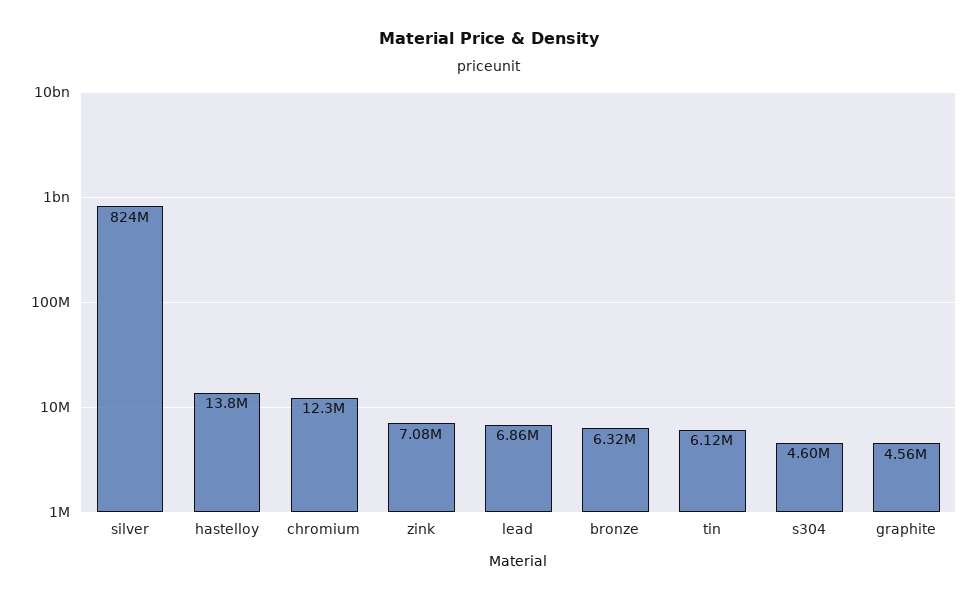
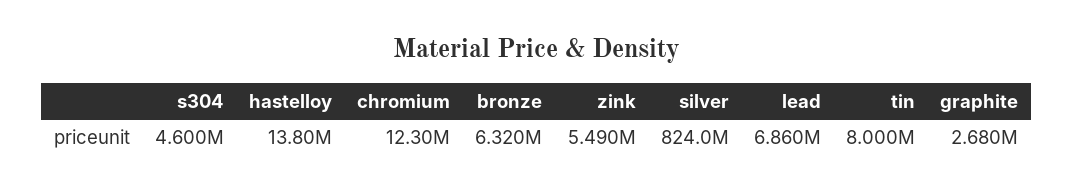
  {
    "silver": 824000000,
    "hastelloy": 13800000,
    "chromium": 12300000,
-   "zink": 7080000,
+   "zink": 5490000,
    "lead": 6860000,
    "bronze": 6320000,
-   "tin": 6120000,
+   "tin": 8000000,
    "s304": 4600000,
-   "graphite": 4560000
+   "graphite": 2680000
  }

